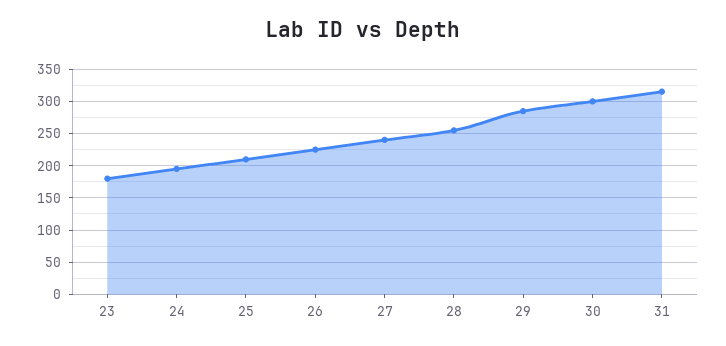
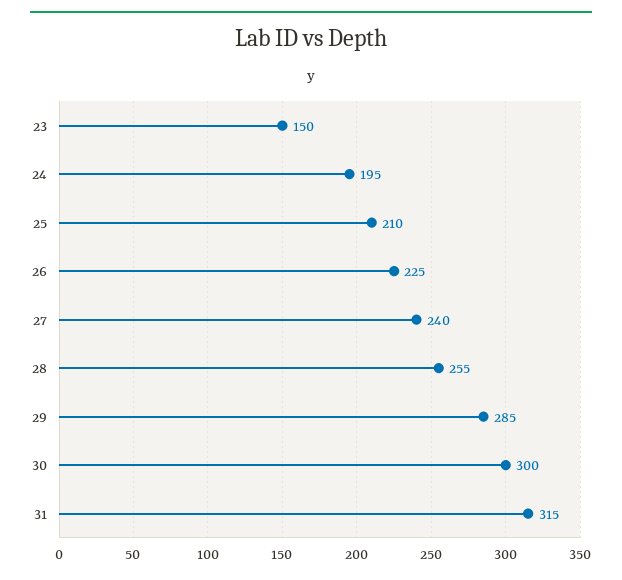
  {
-   "23": 180,
+   "23": 150,
    "24": 195,
    "25": 210,
    "26": 225,
    "27": 240,
    "28": 255,
    "29": 285,
    "30": 300,
    "31": 315
  }

